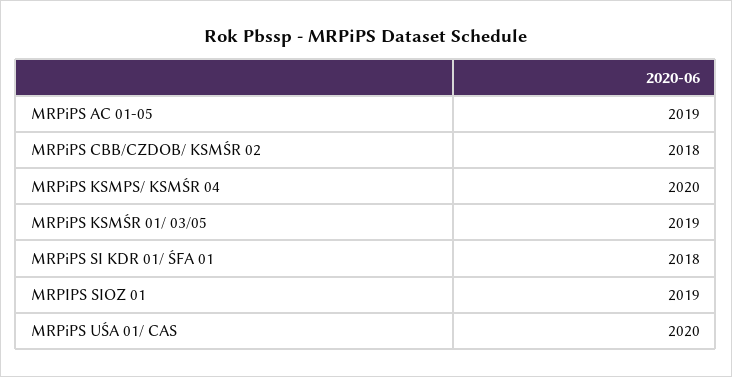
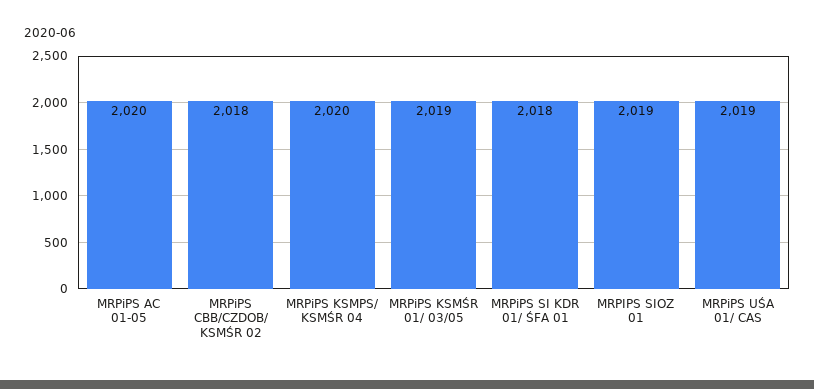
  {
-   "MRPiPS AC 01-05": 2019,
+   "MRPiPS AC 01-05": 2020,
    "MRPiPS CBB/CZDOB/ KSMŚR 02": 2018,
    "MRPiPS KSMPS/ KSMŚR 04": 2020,
    "MRPiPS KSMŚR 01/ 03/05": 2019,
    "MRPiPS SI KDR 01/ ŚFA 01": 2018,
    "MRPIPS SIOZ 01": 2019,
-   "MRPiPS UŚA 01/ CAS": 2020
+   "MRPiPS UŚA 01/ CAS": 2019
  }

